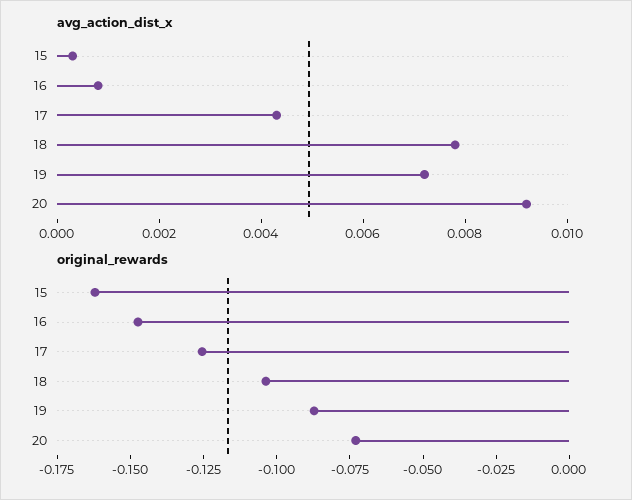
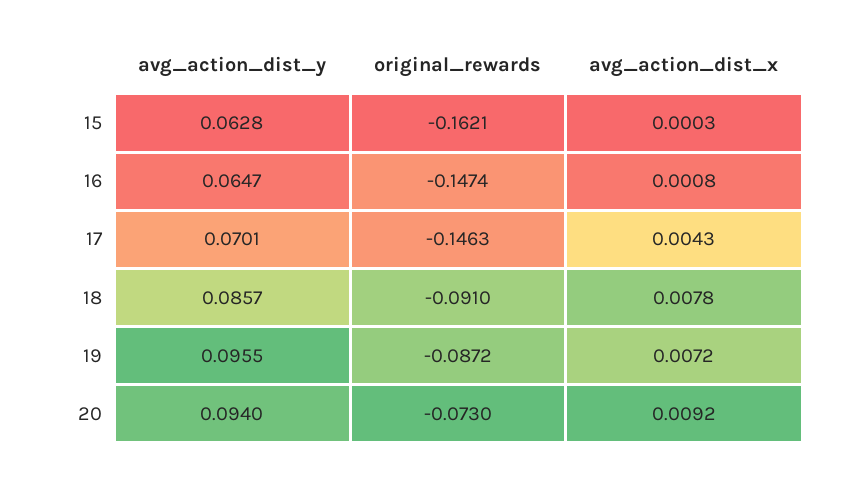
  {
    "avg_action_dist_x": {
      "15": 0.0003,
      "16": 0.0008,
      "17": 0.0043,
      "18": 0.0078,
      "19": 0.0072,
      "20": 0.0092
    },
    "original_rewards": {
      "15": -0.1621,
      "16": -0.1474,
-     "17": -0.125,
+     "17": -0.1463,
-     "18": -0.105,
+     "18": -0.091,
      "19": -0.0872,
      "20": -0.073
-   }
+   },
+   "avg_action_dist_y": {
+     "15": 0.0628,
+     "16": 0.0647,
+     "17": 0.0701,
+     "18": 0.0857,
+     "19": 0.0955,
+     "20": 0.094
+   }
  }

